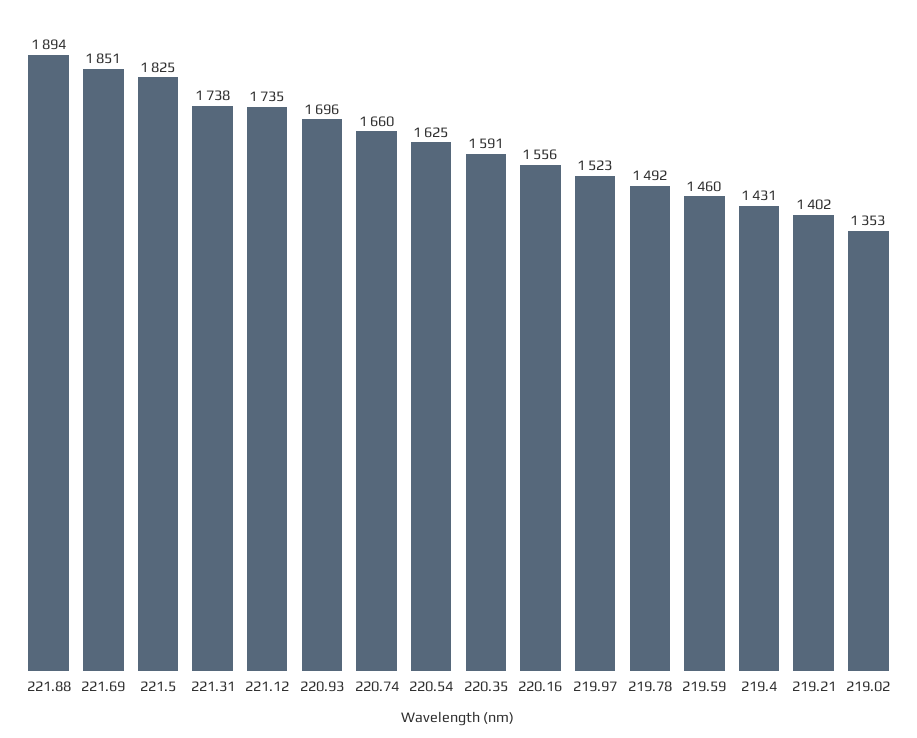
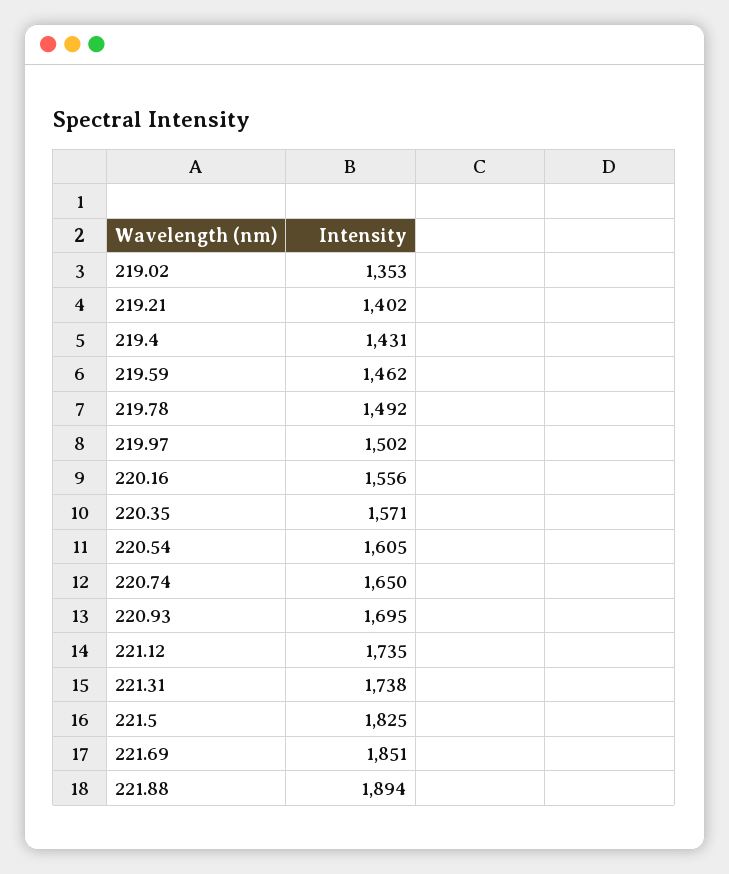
  {
    "221.88": 1894,
    "221.69": 1851,
    "221.5": 1825,
    "221.31": 1738,
    "221.12": 1735,
-   "220.93": 1696,
+   "220.93": 1695,
-   "220.74": 1660,
+   "220.74": 1650,
-   "220.54": 1625,
+   "220.54": 1605,
-   "220.35": 1591,
+   "220.35": 1571,
    "220.16": 1556,
-   "219.97": 1523,
+   "219.97": 1502,
    "219.78": 1492,
-   "219.59": 1460,
+   "219.59": 1462,
    "219.4": 1431,
    "219.21": 1402,
    "219.02": 1353
  }

